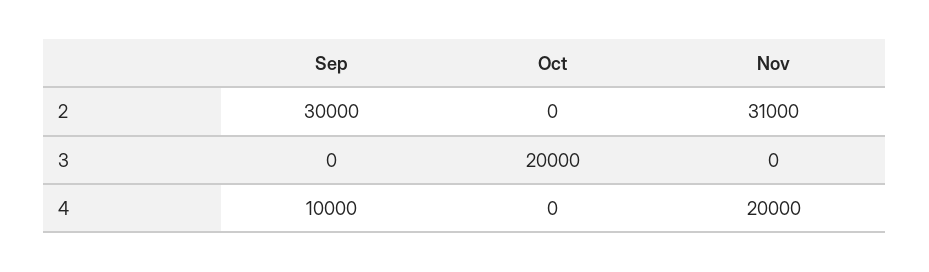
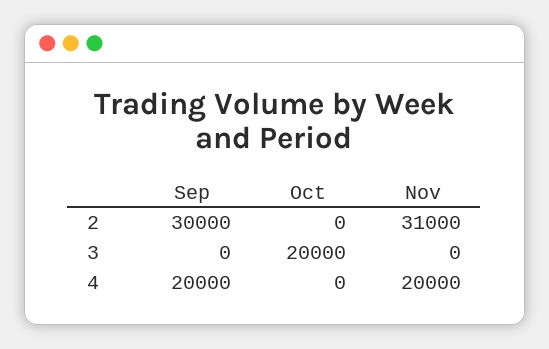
  {
    "Sep": {
      "2": 30000,
      "3": 0,
-     "4": 10000
+     "4": 20000
    },
    "Oct": {
      "2": 0,
      "3": 20000,
      "4": 0
    },
    "Nov": {
      "2": 31000,
      "3": 0,
      "4": 20000
    }
  }

